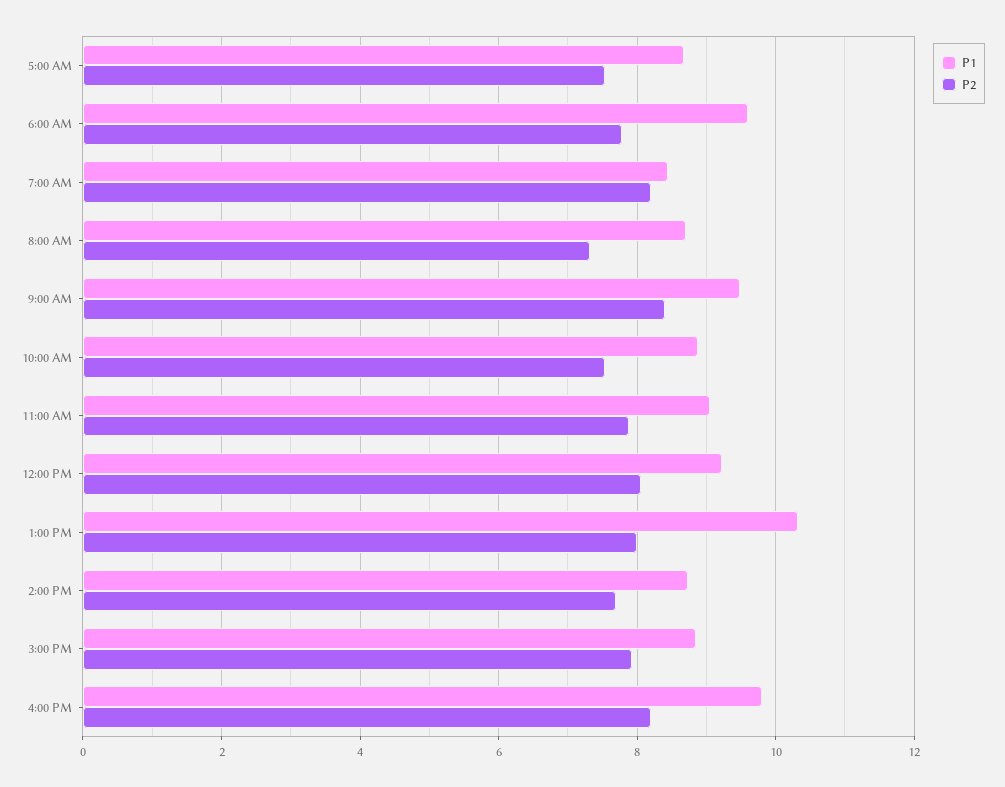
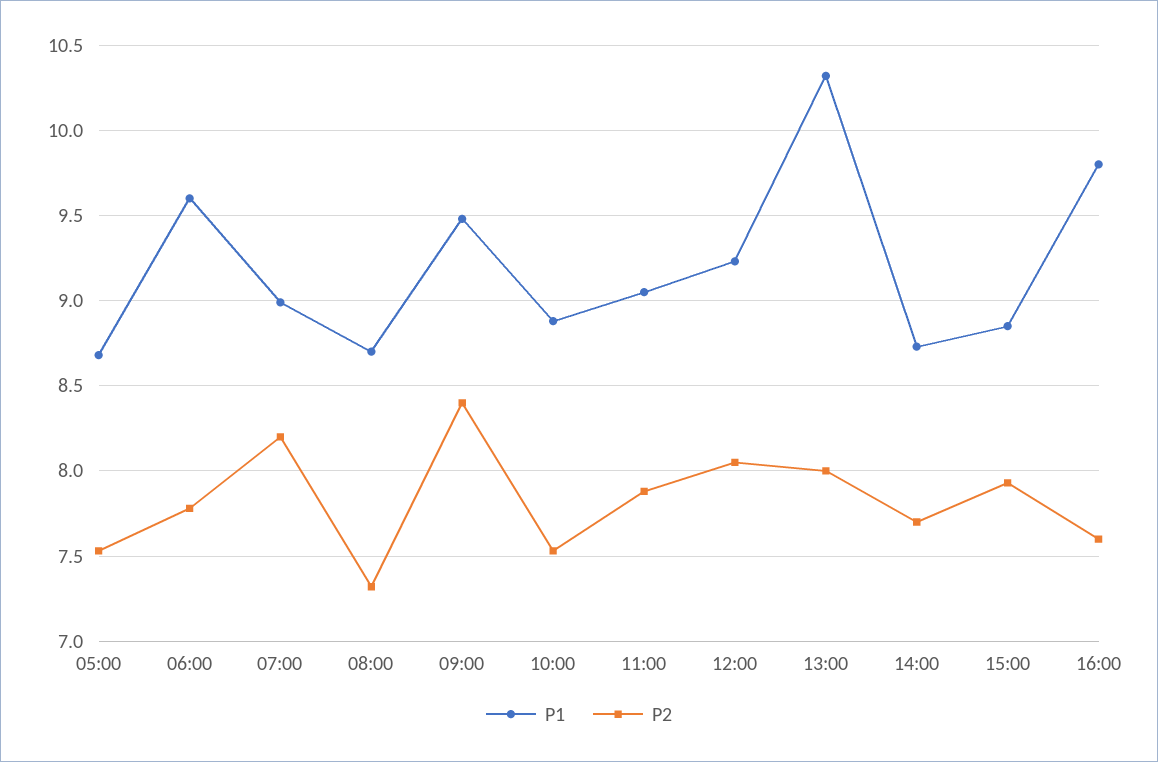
  {
    "P1": {
      "5:00 AM": 8.7,
      "6:00 AM": 9.6,
-     "7:00 AM": 8.4,
+     "7:00 AM": 9,
      "8:00 AM": 8.7,
      "9:00 AM": 9.5,
      "10:00 AM": 8.9,
      "11:00 AM": 9.05,
      "12:00 PM": 9.25,
      "1:00 PM": 10.3,
      "2:00 PM": 8.75,
      "3:00 PM": 8.85,
      "4:00 PM": 9.8
    },
    "P2": {
      "5:00 AM": 7.55,
      "6:00 AM": 7.8,
      "7:00 AM": 8.2,
      "8:00 AM": 7.3,
      "9:00 AM": 8.4,
      "10:00 AM": 7.55,
      "11:00 AM": 7.9,
      "12:00 PM": 8.05,
      "1:00 PM": 8,
      "2:00 PM": 7.7,
      "3:00 PM": 7.95,
-     "4:00 PM": 8.2
+     "4:00 PM": 7.6
    }
  }

